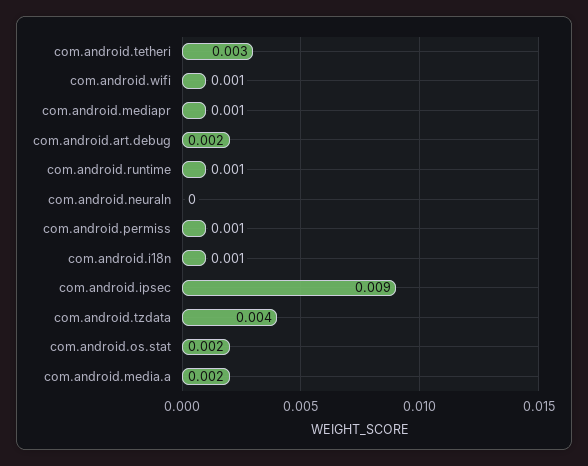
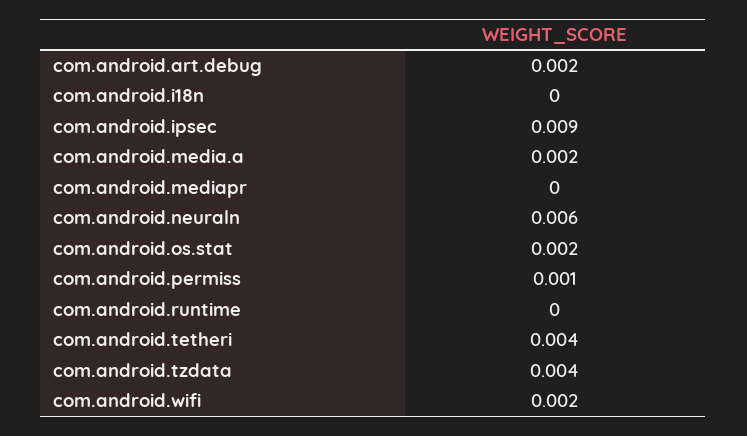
  {
-   "com.android.tetheri": 0.003,
+   "com.android.tetheri": 0.004,
-   "com.android.wifi": 0.001,
+   "com.android.wifi": 0.002,
-   "com.android.mediapr": 0.001,
+   "com.android.mediapr": 0,
    "com.android.art.debug": 0.002,
-   "com.android.runtime": 0.001,
+   "com.android.runtime": 0,
-   "com.android.neuraln": 0,
+   "com.android.neuraln": 0.006,
    "com.android.permiss": 0.001,
-   "com.android.i18n": 0.001,
+   "com.android.i18n": 0,
    "com.android.ipsec": 0.009,
    "com.android.tzdata": 0.004,
    "com.android.os.stat": 0.002,
    "com.android.media.a": 0.002
  }

